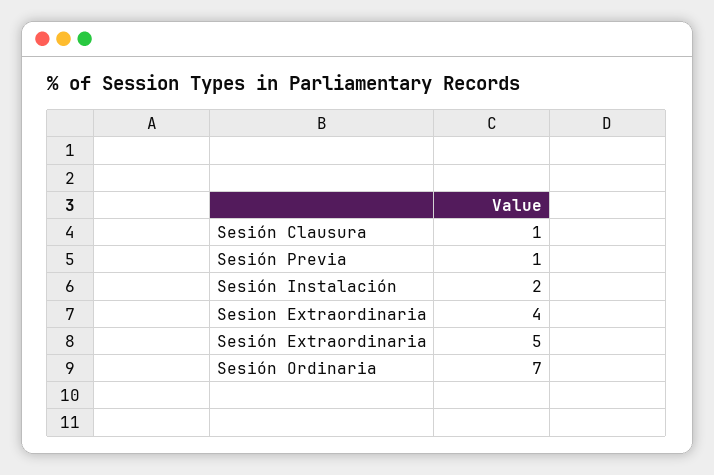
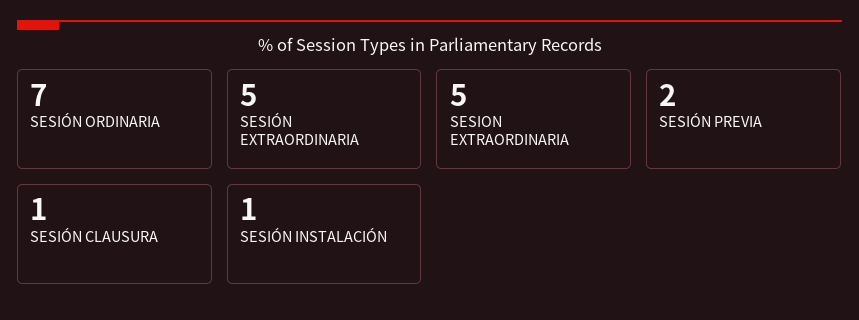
  {
    "Sesión Clausura": 1,
-   "Sesión Previa": 1,
+   "Sesión Previa": 2,
-   "Sesión Instalación": 2,
+   "Sesión Instalación": 1,
-   "Sesion Extraordinaria": 4,
+   "Sesion Extraordinaria": 5,
    "Sesión Extraordinaria": 5,
    "Sesión Ordinaria": 7
  }

